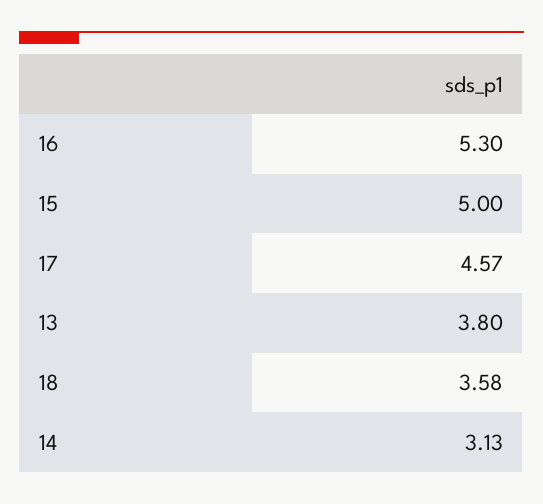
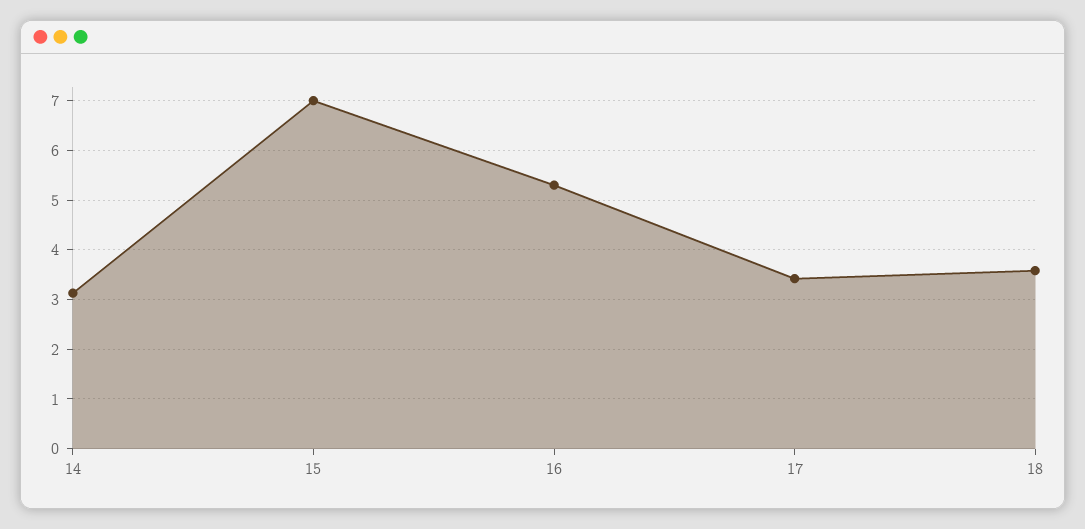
  {
    "16": 5.3,
-   "15": 5,
+   "15": 7,
-   "17": 4.57,
+   "17": 3.4,
-   "13": 3.8,
    "18": 3.58,
    "14": 3.13
  }

